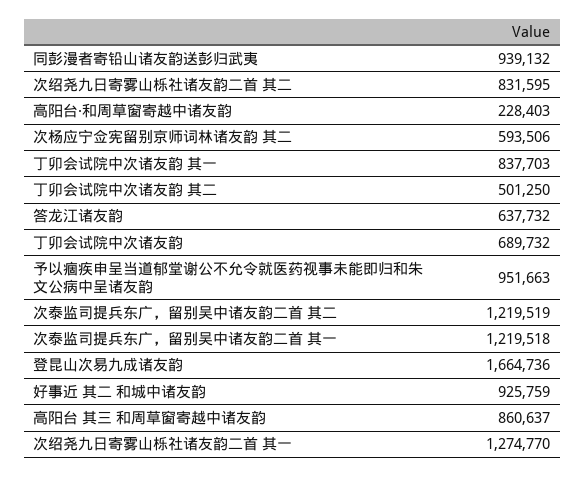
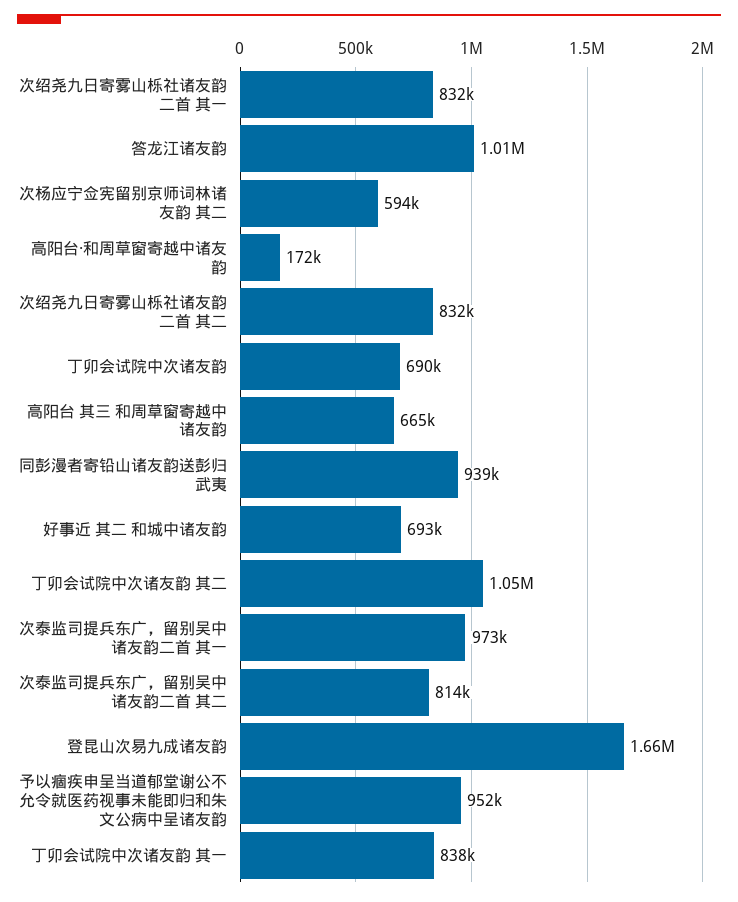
  {
    "同彭漫者寄铅山诸友韵送彭归武夷": 939132,
    "次绍尧九日寄雾山栎社诸友韵二首 其二": 831595,
-   "高阳台·和周草窗寄越中诸友韵": 228403,
+   "高阳台·和周草窗寄越中诸友韵": 172000,
    "次杨应宁佥宪留别京师词林诸友韵 其二": 593506,
    "丁卯会试院中次诸友韵 其一": 837703,
-   "丁卯会试院中次诸友韵 其二": 501250,
+   "丁卯会试院中次诸友韵 其二": 1050000,
-   "答龙江诸友韵": 637732,
+   "答龙江诸友韵": 1010000,
    "丁卯会试院中次诸友韵": 689732,
    "予以痼疾申呈当道郁堂谢公不允令就医药视事未能即归和朱文公病中呈诸友韵": 951663,
-   "次泰监司提兵东广，留别吴中诸友韵二首 其二": 1219519,
+   "次泰监司提兵东广，留别吴中诸友韵二首 其二": 814000,
-   "次泰监司提兵东广，留别吴中诸友韵二首 其一": 1219518,
+   "次泰监司提兵东广，留别吴中诸友韵二首 其一": 973000,
    "登昆山次易九成诸友韵": 1664736,
-   "好事近 其二 和城中诸友韵": 925759,
+   "好事近 其二 和城中诸友韵": 693000,
-   "高阳台 其三 和周草窗寄越中诸友韵": 860637,
+   "高阳台 其三 和周草窗寄越中诸友韵": 665000,
-   "次绍尧九日寄雾山栎社诸友韵二首 其一": 1274770
+   "次绍尧九日寄雾山栎社诸友韵二首 其一": 832000
  }

